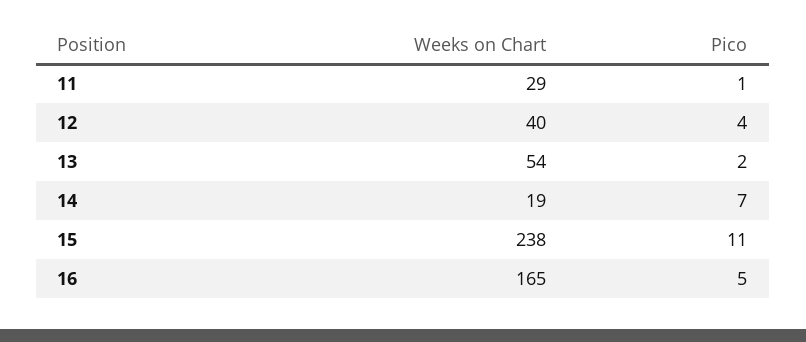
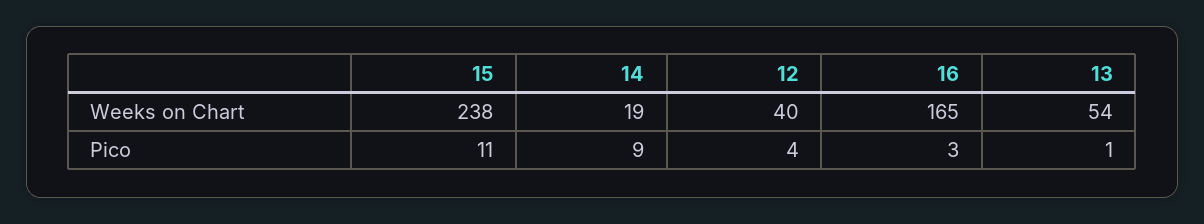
  {
    "Weeks on Chart": {
-     "11": 29,
      "12": 40,
      "13": 54,
      "14": 19,
      "15": 238,
      "16": 165
    },
    "Pico": {
-     "11": 1,
      "12": 4,
-     "13": 2,
+     "13": 1,
-     "14": 7,
+     "14": 9,
      "15": 11,
-     "16": 5
+     "16": 3
    }
  }

